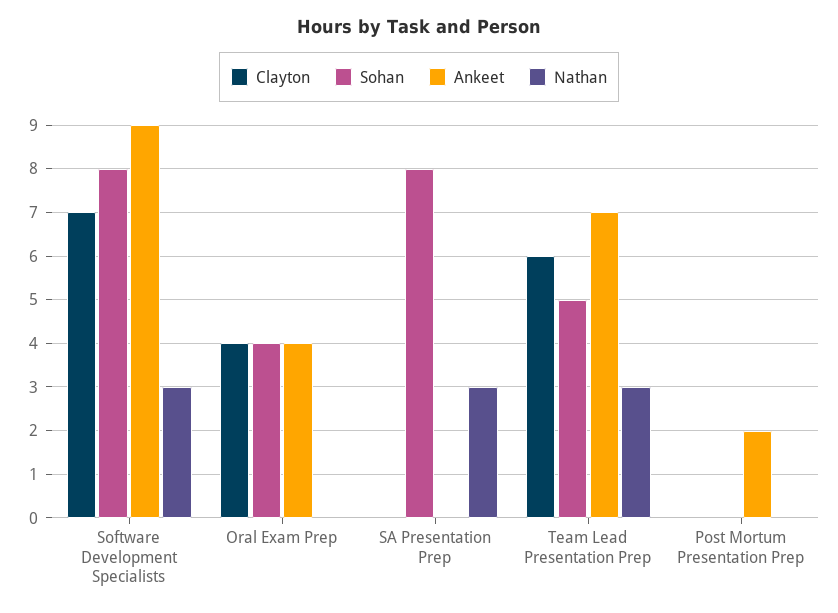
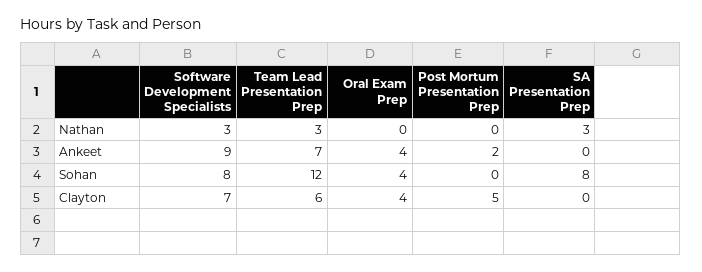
  {
    "Clayton": {
      "Software Development Specialists": 7,
      "Oral Exam Prep": 4,
      "SA Presentation Prep": 0,
      "Team Lead Presentation Prep": 6,
-     "Post Mortum Presentation Prep": 0
+     "Post Mortum Presentation Prep": 5
    },
    "Sohan": {
      "Software Development Specialists": 8,
      "Oral Exam Prep": 4,
      "SA Presentation Prep": 8,
-     "Team Lead Presentation Prep": 5,
+     "Team Lead Presentation Prep": 12,
      "Post Mortum Presentation Prep": 0
    },
    "Ankeet": {
      "Software Development Specialists": 9,
      "Oral Exam Prep": 4,
      "SA Presentation Prep": 0,
      "Team Lead Presentation Prep": 7,
      "Post Mortum Presentation Prep": 2
    },
    "Nathan": {
      "Software Development Specialists": 3,
      "Oral Exam Prep": 0,
      "SA Presentation Prep": 3,
      "Team Lead Presentation Prep": 3,
      "Post Mortum Presentation Prep": 0
    }
  }

